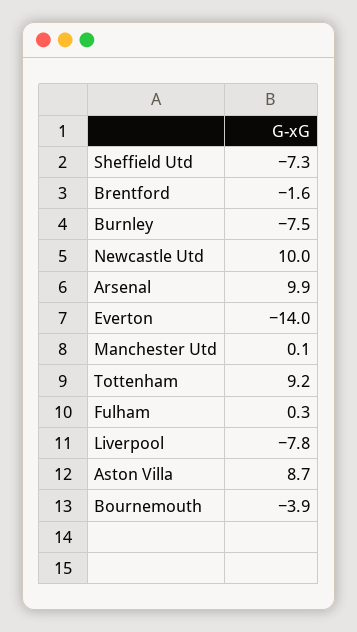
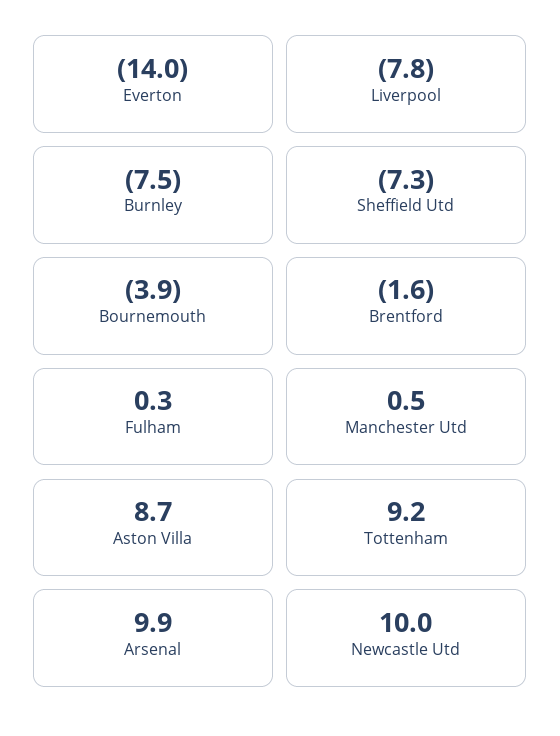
  {
    "Sheffield Utd": -7.3,
    "Brentford": -1.6,
    "Burnley": -7.5,
    "Newcastle Utd": 10,
    "Arsenal": 9.9,
    "Everton": -14,
-   "Manchester Utd": 0.1,
+   "Manchester Utd": 0.5,
    "Tottenham": 9.2,
    "Fulham": 0.3,
    "Liverpool": -7.8,
    "Aston Villa": 8.7,
    "Bournemouth": -3.9
  }

